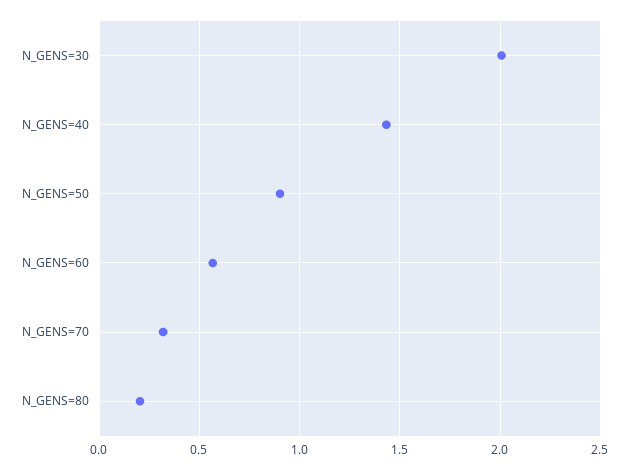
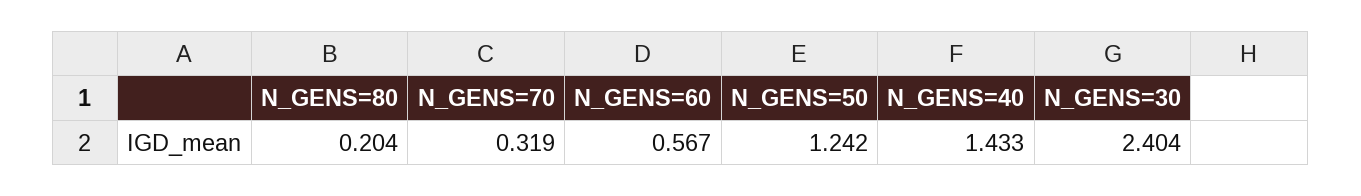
  {
-   "N_GENS=30": 2,
+   "N_GENS=30": 2.404,
    "N_GENS=40": 1.433,
-   "N_GENS=50": 0.9,
+   "N_GENS=50": 1.242,
    "N_GENS=60": 0.567,
    "N_GENS=70": 0.319,
    "N_GENS=80": 0.204
  }

